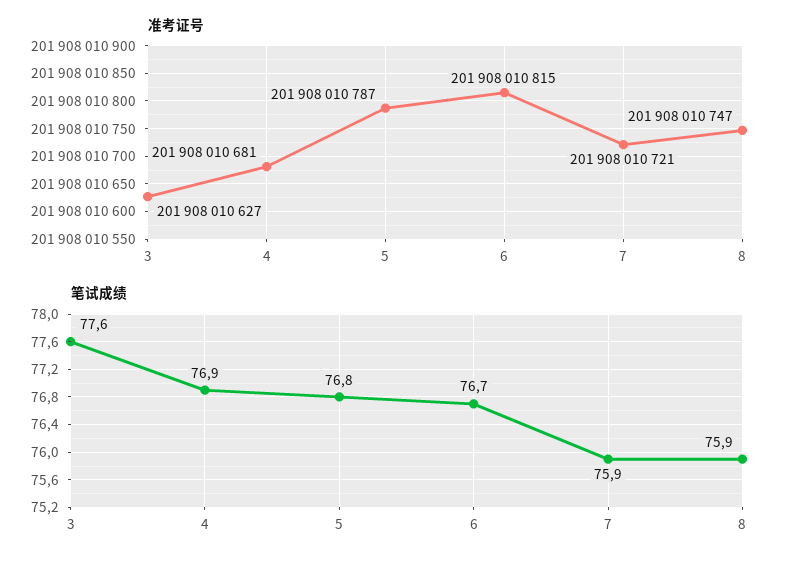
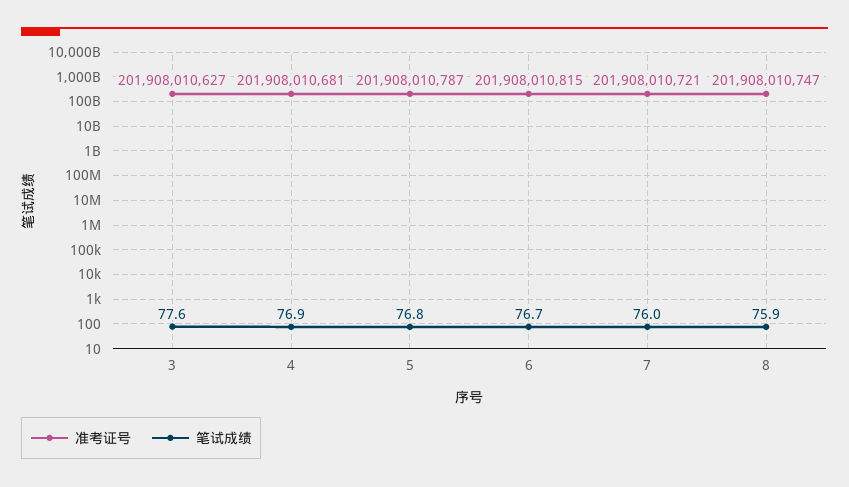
  {
    "准考证号": {
      "3": 201908010627,
      "4": 201908010681,
      "5": 201908010787,
      "6": 201908010815,
      "7": 201908010721,
      "8": 201908010747
    },
    "笔试成绩": {
      "3": 77.6,
      "4": 76.9,
      "5": 76.8,
      "6": 76.7,
-     "7": 75.9,
+     "7": 76,
      "8": 75.9
    }
  }

